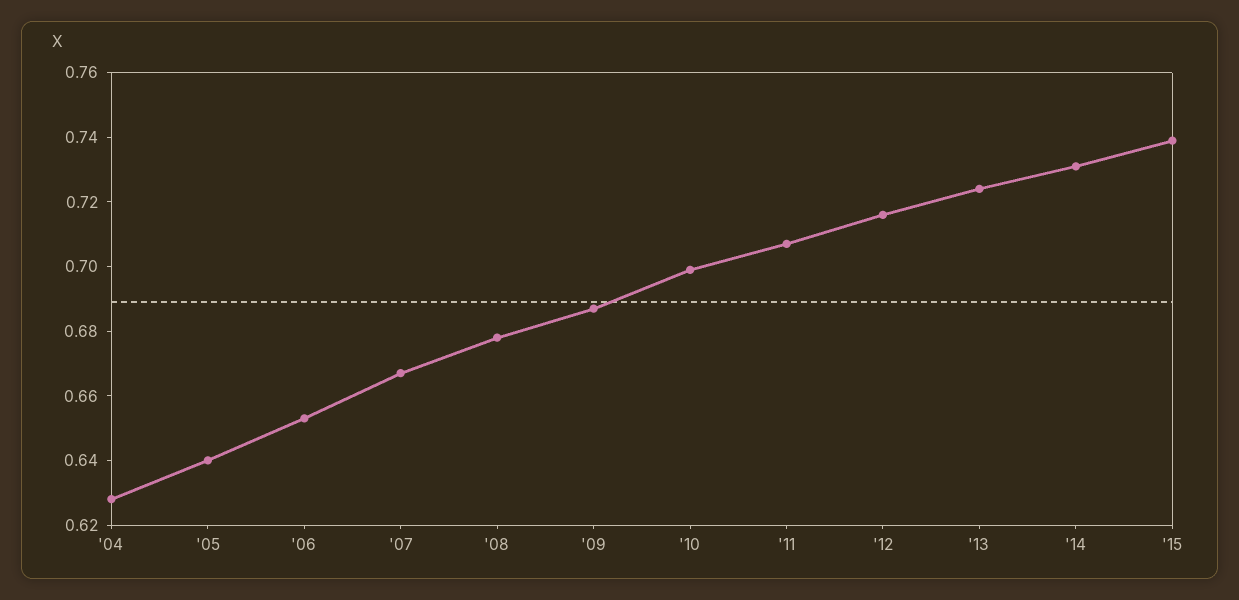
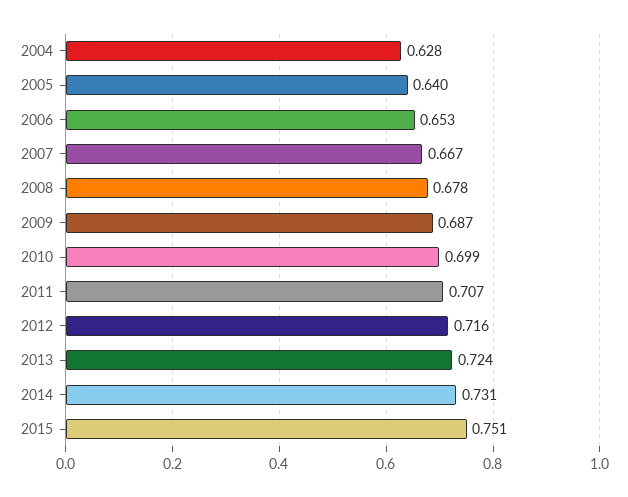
  {
    "'04": 0.628,
    "'05": 0.64,
    "'06": 0.653,
    "'07": 0.667,
    "'08": 0.678,
    "'09": 0.687,
    "'10": 0.699,
    "'11": 0.707,
    "'12": 0.716,
    "'13": 0.724,
    "'14": 0.731,
-   "'15": 0.74
+   "'15": 0.751
  }

